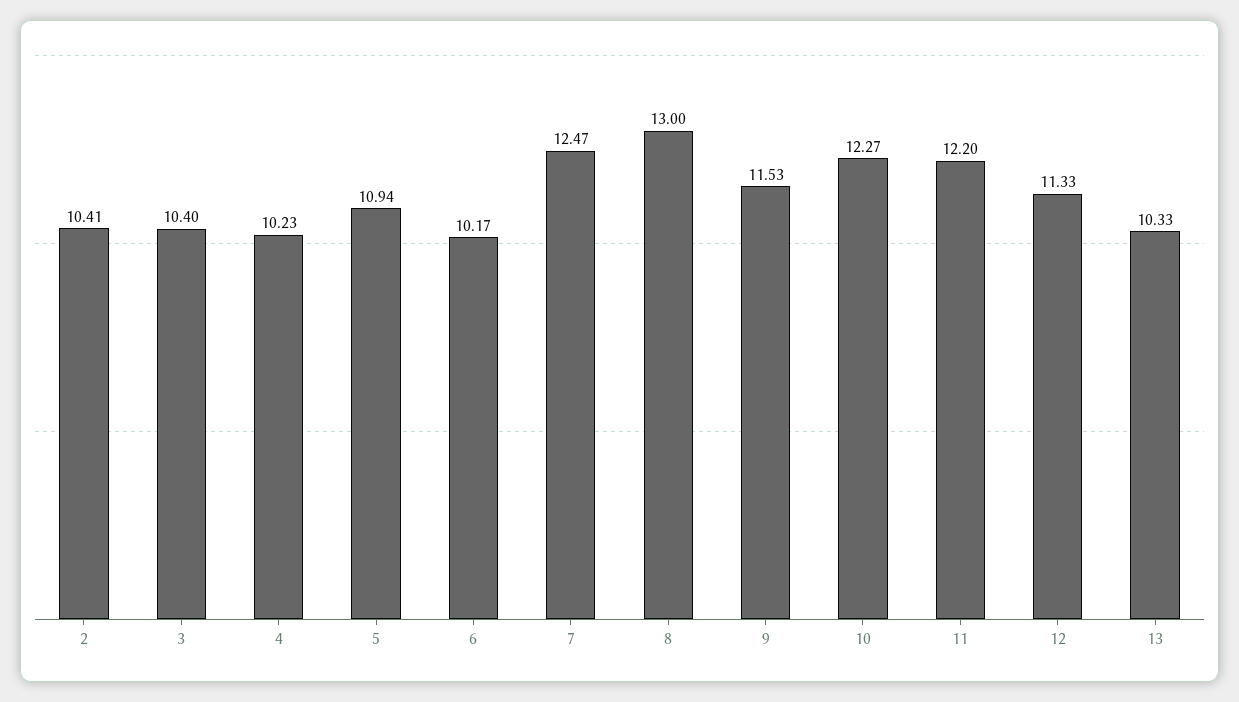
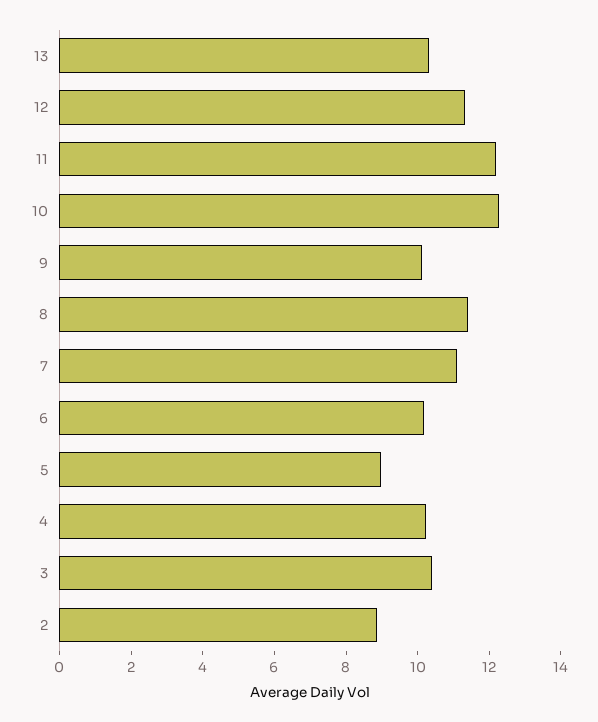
  {
-   "2": 10.41,
+   "2": 9,
    "3": 10.4,
    "4": 10.23,
-   "5": 10.94,
+   "5": 9,
    "6": 10.17,
-   "7": 12.47,
+   "7": 11,
-   "8": 13,
+   "8": 11.5,
-   "9": 11.53,
+   "9": 10,
    "10": 12.27,
    "11": 12.2,
    "12": 11.33,
    "13": 10.33
  }

